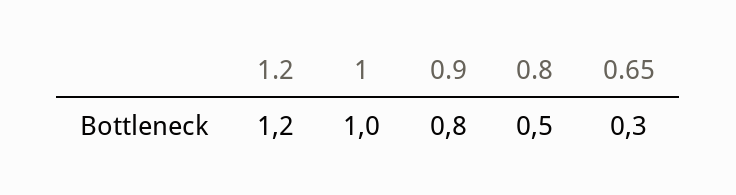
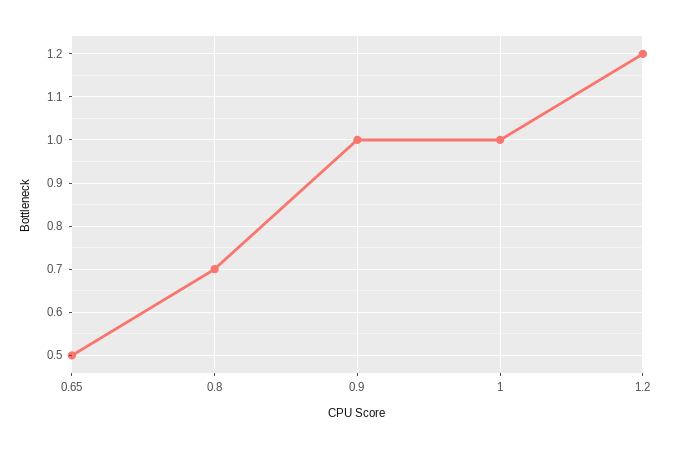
  {
    "1.2": 1.2,
    "1": 1,
-   "0.9": 0.8,
+   "0.9": 1,
-   "0.8": 0.5,
+   "0.8": 0.7,
-   "0.65": 0.3
+   "0.65": 0.5
  }

